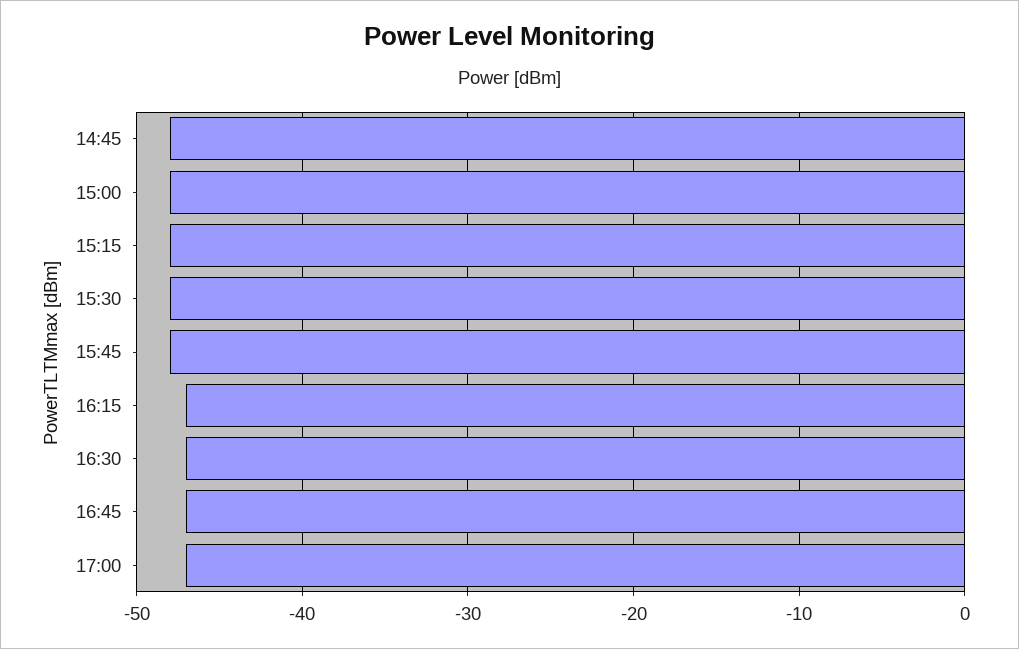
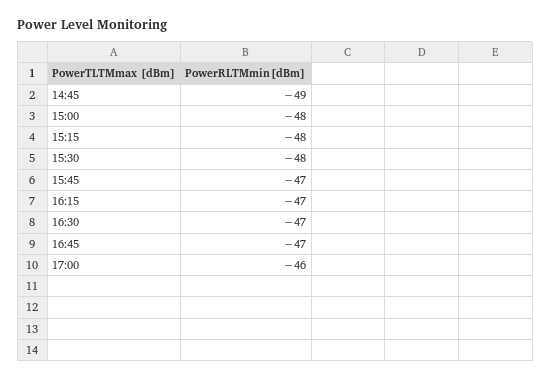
  {
-   "14:45": -48,
+   "14:45": -49,
    "15:00": -48,
    "15:15": -48,
    "15:30": -48,
-   "15:45": -48,
+   "15:45": -47,
    "16:15": -47,
    "16:30": -47,
    "16:45": -47,
-   "17:00": -47
+   "17:00": -46
  }

